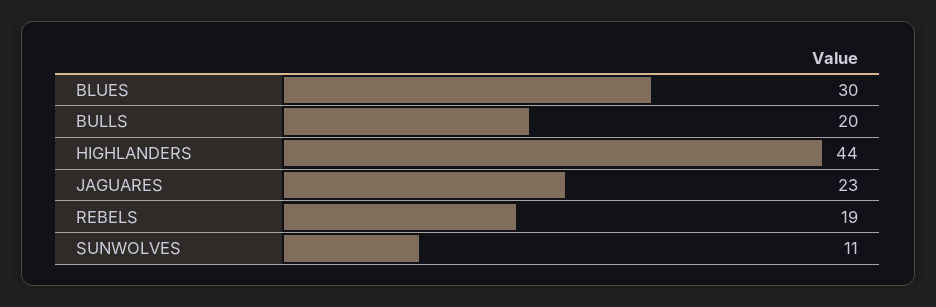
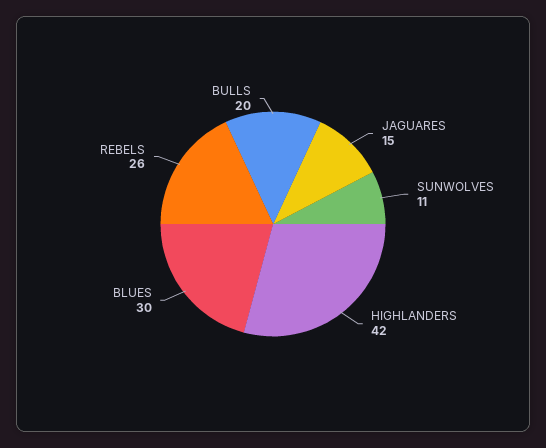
  {
    "BLUES": 30,
    "BULLS": 20,
-   "HIGHLANDERS": 44,
+   "HIGHLANDERS": 42,
-   "JAGUARES": 23,
+   "JAGUARES": 15,
-   "REBELS": 19,
+   "REBELS": 26,
    "SUNWOLVES": 11
  }

